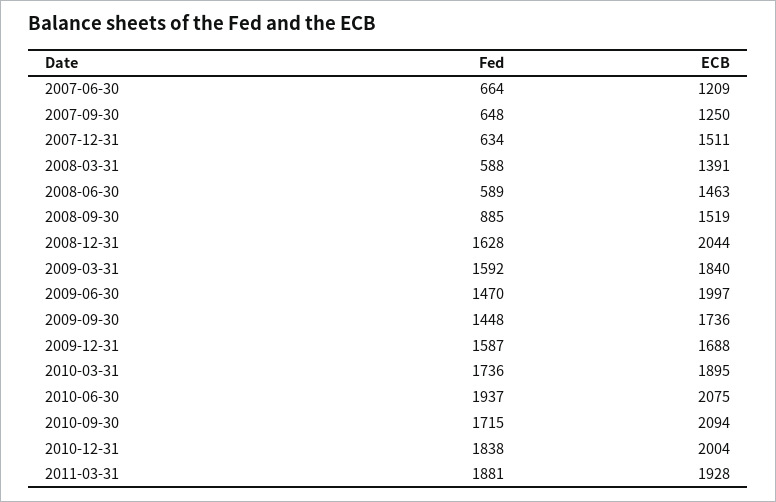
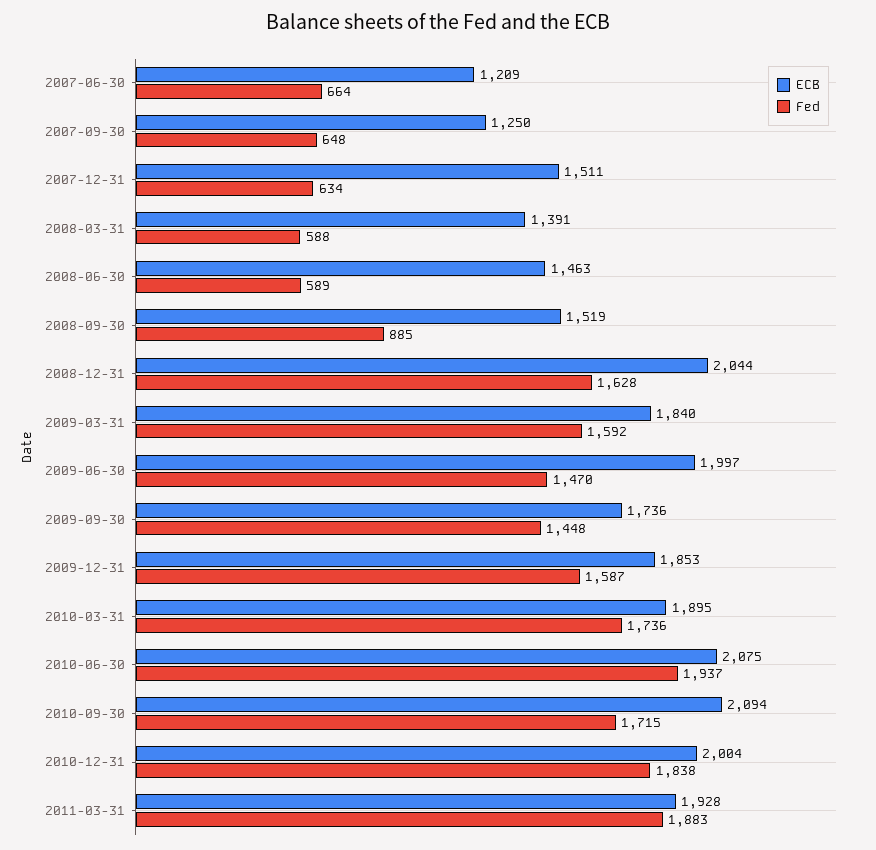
  {
    "Fed": {
      "2007-06-30": 664,
      "2007-09-30": 648,
      "2007-12-31": 634,
      "2008-03-31": 588,
      "2008-06-30": 589,
      "2008-09-30": 885,
      "2008-12-31": 1628,
      "2009-03-31": 1592,
      "2009-06-30": 1470,
      "2009-09-30": 1448,
      "2009-12-31": 1587,
      "2010-03-31": 1736,
      "2010-06-30": 1937,
      "2010-09-30": 1715,
      "2010-12-31": 1838,
-     "2011-03-31": 1881
+     "2011-03-31": 1883
    },
    "ECB": {
      "2007-06-30": 1209,
      "2007-09-30": 1250,
      "2007-12-31": 1511,
      "2008-03-31": 1391,
      "2008-06-30": 1463,
      "2008-09-30": 1519,
      "2008-12-31": 2044,
      "2009-03-31": 1840,
      "2009-06-30": 1997,
      "2009-09-30": 1736,
-     "2009-12-31": 1688,
+     "2009-12-31": 1853,
      "2010-03-31": 1895,
      "2010-06-30": 2075,
      "2010-09-30": 2094,
      "2010-12-31": 2004,
      "2011-03-31": 1928
    }
  }

